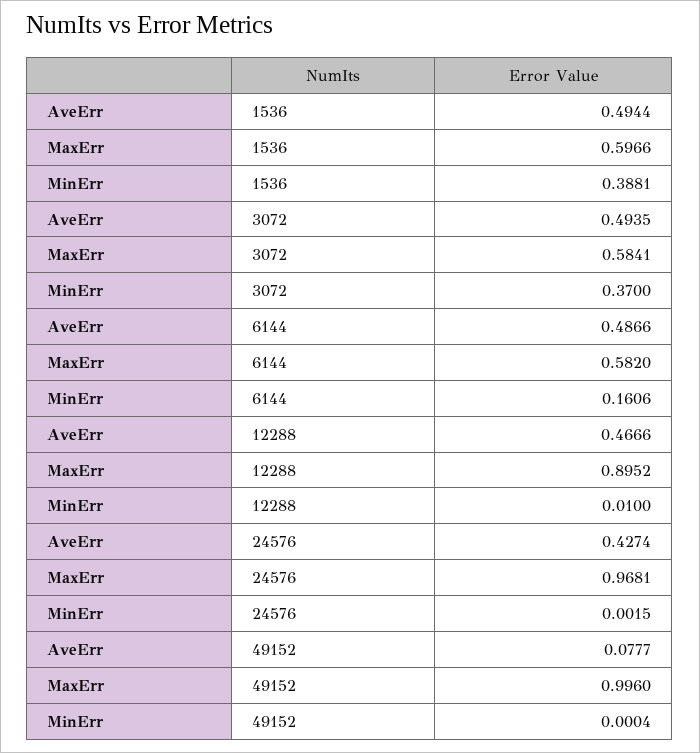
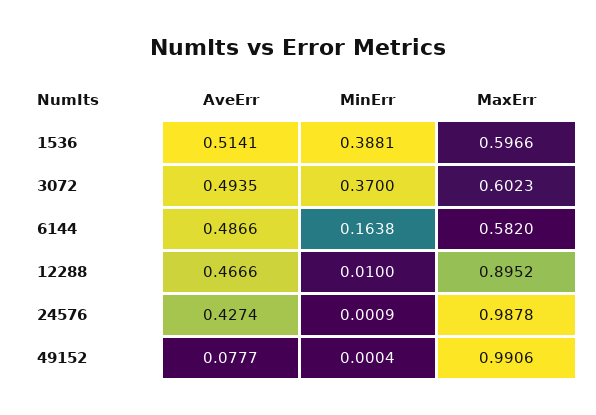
  {
    "AveErr": {
-     "1536": 0.4944,
+     "1536": 0.5141,
      "3072": 0.4935,
      "6144": 0.4866,
      "12288": 0.4666,
      "24576": 0.4274,
      "49152": 0.0777
    },
    "MaxErr": {
      "1536": 0.5966,
-     "3072": 0.5841,
+     "3072": 0.6023,
      "6144": 0.582,
      "12288": 0.8952,
-     "24576": 0.9681,
+     "24576": 0.9878,
-     "49152": 0.996
+     "49152": 0.9906
    },
    "MinErr": {
      "1536": 0.3881,
      "3072": 0.37,
-     "6144": 0.1606,
+     "6144": 0.1638,
      "12288": 0.01,
-     "24576": 0.0015,
+     "24576": 0.0009,
      "49152": 0.0004
    }
  }

